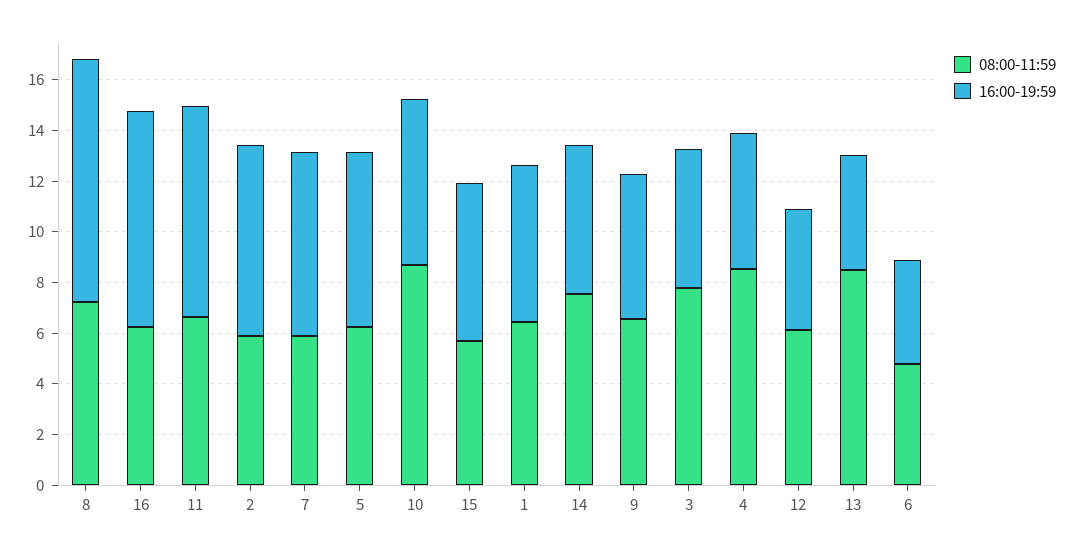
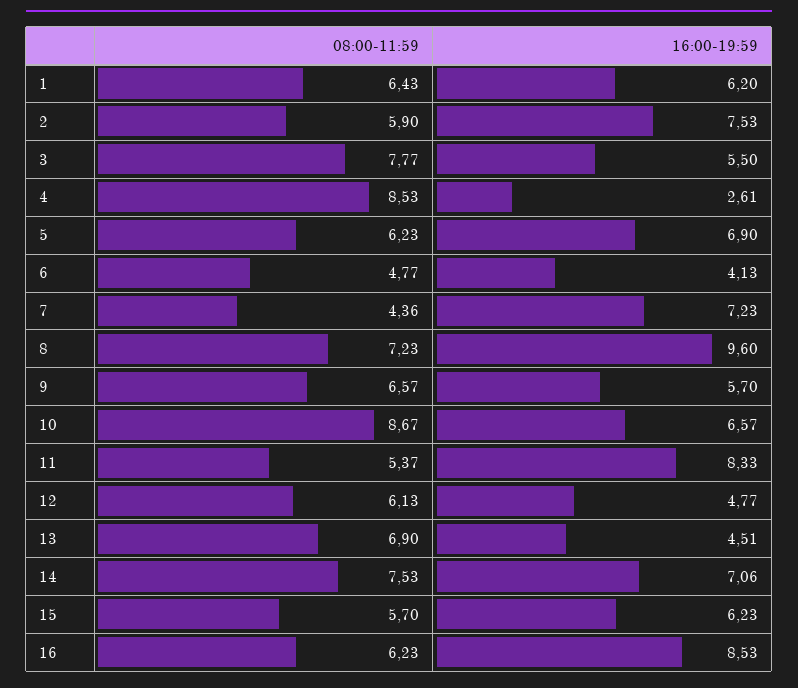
  {
    "08:00-11:59": {
      "8": 7.23,
      "16": 6.23,
-     "11": 6.5,
+     "11": 5.37,
      "2": 5.9,
-     "7": 6,
+     "7": 4.36,
      "5": 6.23,
      "10": 8.67,
      "15": 5.7,
      "1": 6.43,
      "14": 7.53,
      "9": 6.57,
      "3": 7.77,
      "4": 8.53,
      "12": 6.13,
-     "13": 8.5,
+     "13": 6.9,
      "6": 4.77
    },
    "16:00-19:59": {
      "8": 9.6,
      "16": 8.53,
      "11": 8.33,
      "2": 7.53,
      "7": 7.23,
      "5": 6.9,
      "10": 6.57,
      "15": 6.23,
      "1": 6.2,
-     "14": 6,
+     "14": 7.06,
      "9": 5.7,
      "3": 5.5,
-     "4": 5.5,
+     "4": 2.61,
      "12": 4.77,
      "13": 4.51,
      "6": 4.13
    }
  }

